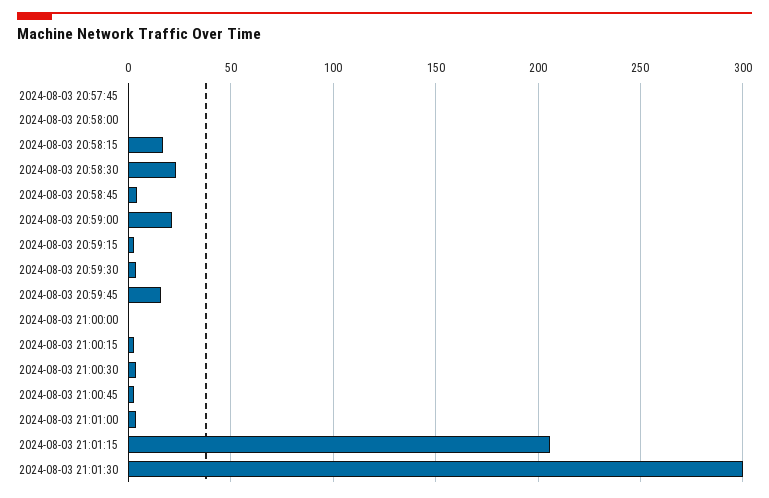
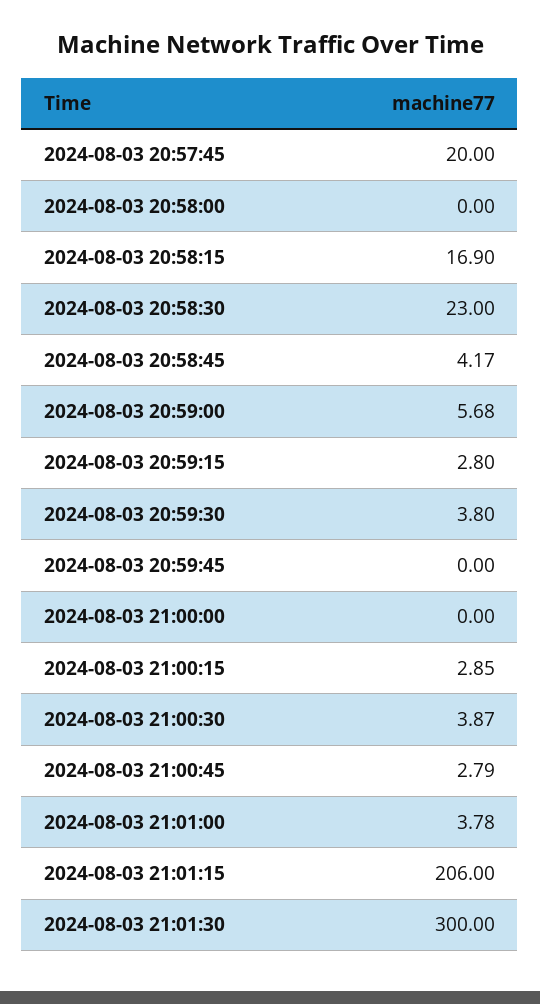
  {
-   "2024-08-03 20:57:45": 0,
+   "2024-08-03 20:57:45": 20,
    "2024-08-03 20:58:00": 0,
    "2024-08-03 20:58:15": 16.9,
    "2024-08-03 20:58:30": 23,
    "2024-08-03 20:58:45": 4.17,
-   "2024-08-03 20:59:00": 20,
+   "2024-08-03 20:59:00": 5.68,
    "2024-08-03 20:59:15": 2.8,
    "2024-08-03 20:59:30": 3.8,
-   "2024-08-03 20:59:45": 15,
+   "2024-08-03 20:59:45": 0,
    "2024-08-03 21:00:00": 0,
    "2024-08-03 21:00:15": 2.85,
    "2024-08-03 21:00:30": 3.87,
    "2024-08-03 21:00:45": 2.79,
    "2024-08-03 21:01:00": 3.78,
    "2024-08-03 21:01:15": 206,
    "2024-08-03 21:01:30": 300
  }

